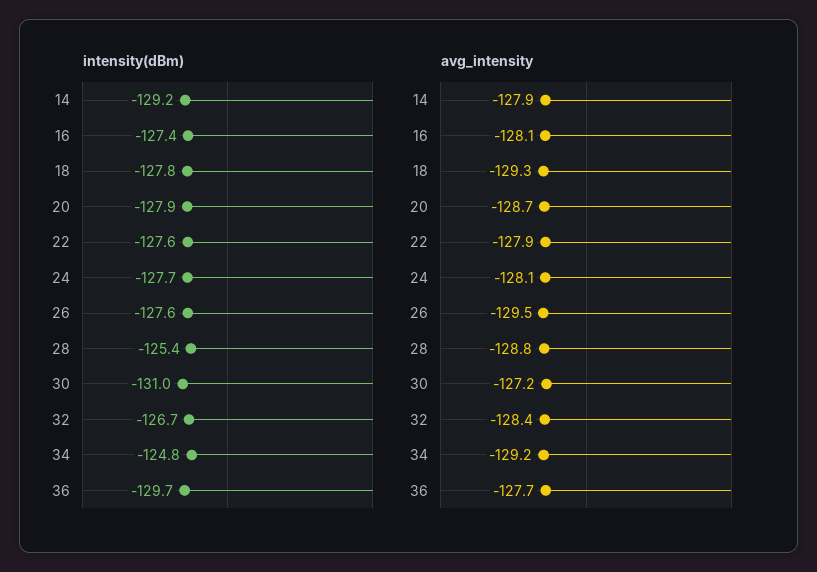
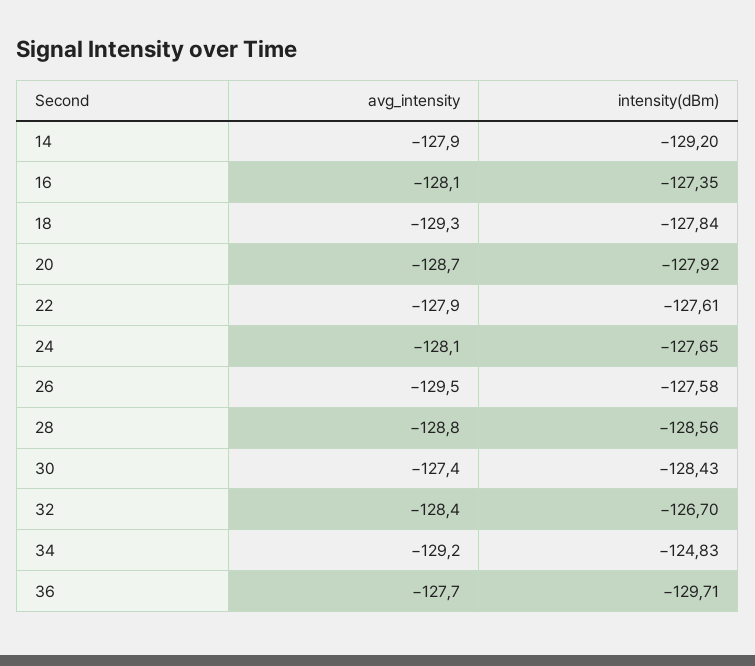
  {
    "intensity(dBm)": {
      "14": -129.2,
      "16": -127.35,
      "18": -127.84,
      "20": -127.92,
      "22": -127.61,
      "24": -127.65,
      "26": -127.58,
-     "28": -125.4,
+     "28": -128.56,
-     "30": -131,
+     "30": -128.43,
      "32": -126.7,
      "34": -124.83,
      "36": -129.71
    },
    "avg_intensity": {
      "14": -127.9,
      "16": -128.1,
      "18": -129.3,
      "20": -128.7,
      "22": -127.9,
      "24": -128.1,
      "26": -129.5,
      "28": -128.8,
-     "30": -127.2,
+     "30": -127.4,
      "32": -128.4,
      "34": -129.2,
      "36": -127.7
    }
  }

